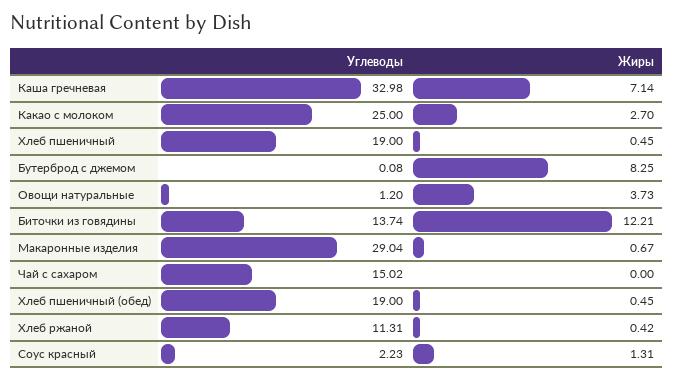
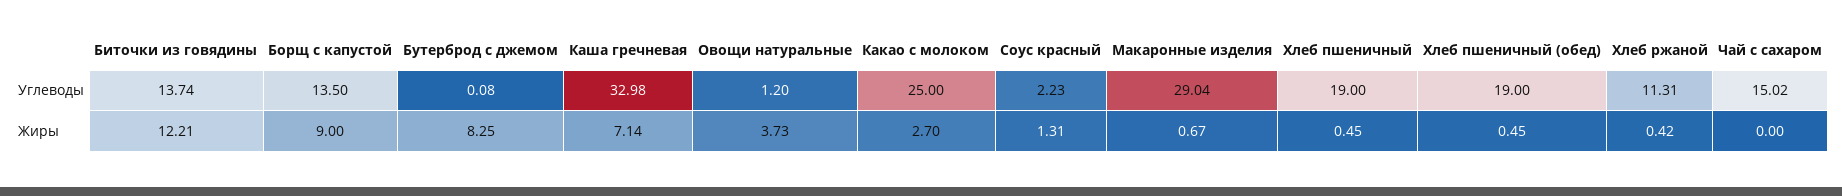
  {
    "Углеводы": {
      "Каша гречневая": 32.98,
      "Какао с молоком": 25,
      "Хлеб пшеничный": 19,
      "Бутерброд с джемом": 0.08,
      "Овощи натуральные": 1.2,
      "Биточки из говядины": 13.74,
      "Макаронные изделия": 29.04,
      "Чай с сахаром": 15.02,
      "Хлеб пшеничный (обед)": 19,
      "Хлеб ржаной": 11.31,
-     "Соус красный": 2.23
+     "Соус красный": 2.23,
+     "Борщ с капустой": 13.5
    },
    "Жиры": {
      "Каша гречневая": 7.14,
      "Какао с молоком": 2.7,
      "Хлеб пшеничный": 0.45,
      "Бутерброд с джемом": 8.25,
      "Овощи натуральные": 3.73,
      "Биточки из говядины": 12.21,
      "Макаронные изделия": 0.67,
      "Чай с сахаром": 0,
      "Хлеб пшеничный (обед)": 0.45,
      "Хлеб ржаной": 0.42,
-     "Соус красный": 1.31
+     "Соус красный": 1.31,
+     "Борщ с капустой": 9
    }
  }

